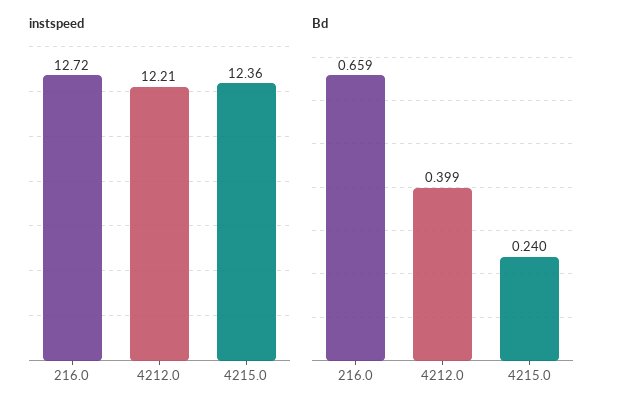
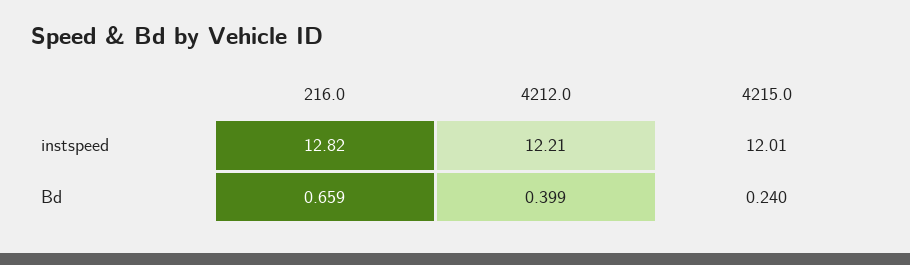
  {
    "instspeed": {
-     "216.0": 12.72,
+     "216.0": 12.82,
      "4212.0": 12.21,
-     "4215.0": 12.36
+     "4215.0": 12.01
    },
    "Bd": {
      "216.0": 0.659,
      "4212.0": 0.399,
      "4215.0": 0.24
    }
  }

